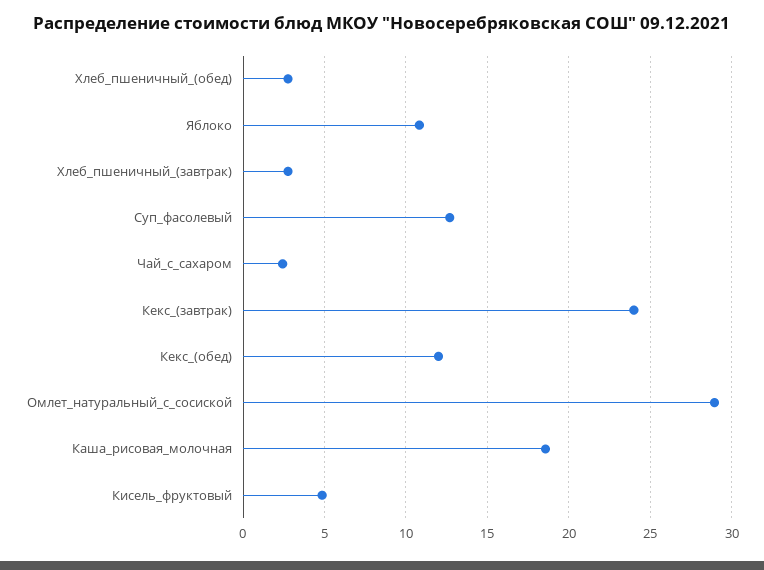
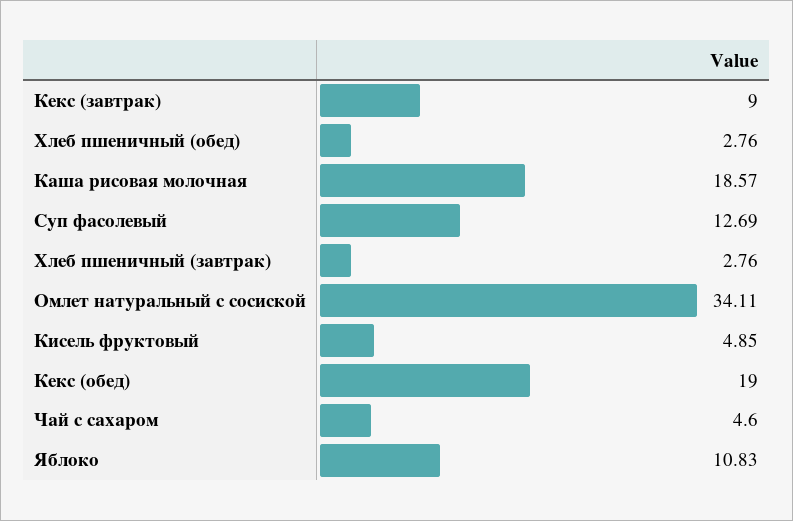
  {
    "Хлеб_пшеничный_(обед)": 2.76,
    "Яблоко": 10.83,
    "Хлеб_пшеничный_(завтрак)": 2.76,
    "Суп_фасолевый": 12.69,
-   "Чай_с_сахаром": 2.5,
+   "Чай_с_сахаром": 4.6,
-   "Кекс_(завтрак)": 24,
+   "Кекс_(завтрак)": 9,
-   "Кекс_(обед)": 12,
+   "Кекс_(обед)": 19,
-   "Омлет_натуральный_с_сосиской": 29,
+   "Омлет_натуральный_с_сосиской": 34.11,
    "Каша_рисовая_молочная": 18.57,
    "Кисель_фруктовый": 4.85
  }

